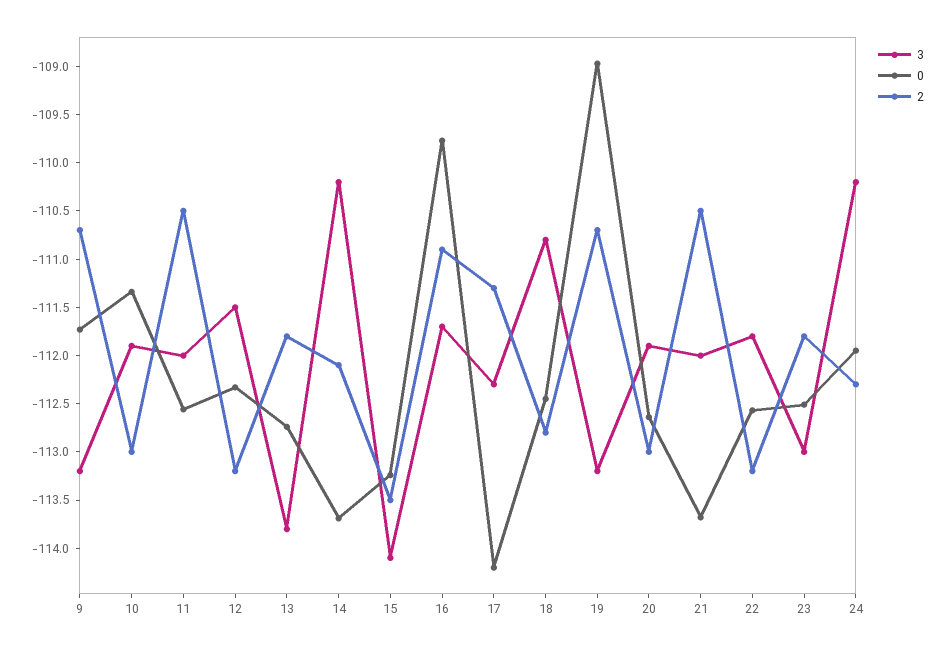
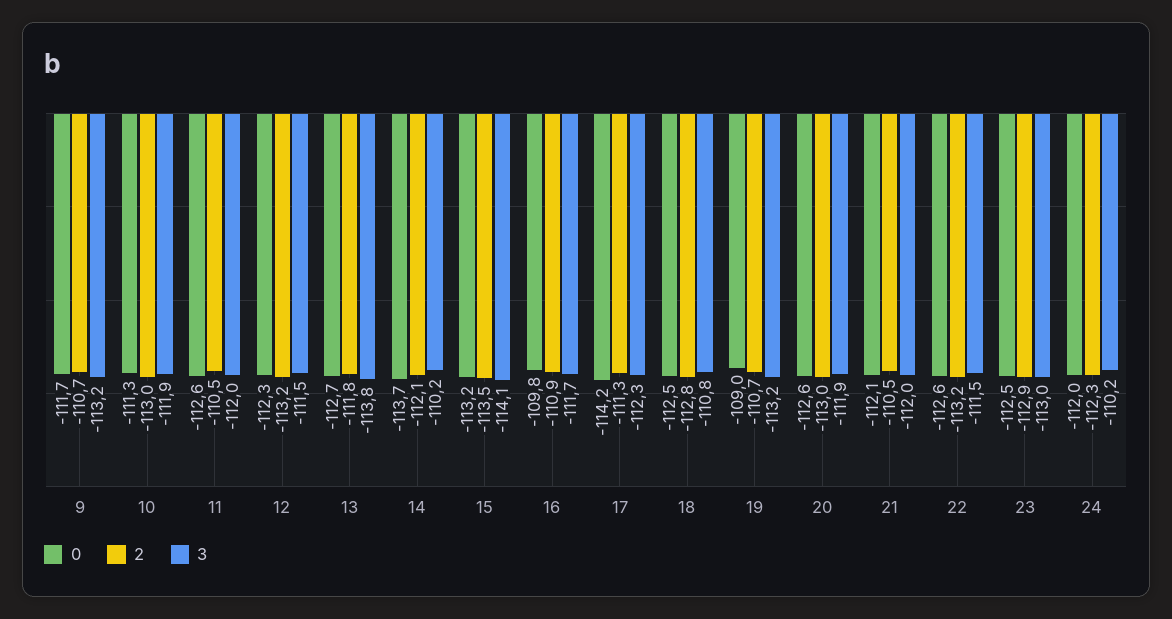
  {
    "3": {
      "9": -113.2,
      "10": -111.9,
      "11": -112,
      "12": -111.5,
      "13": -113.8,
      "14": -110.2,
      "15": -114.1,
      "16": -111.7,
      "17": -112.3,
      "18": -110.8,
      "19": -113.2,
      "20": -111.9,
      "21": -112,
-     "22": -111.8,
+     "22": -111.5,
      "23": -113,
      "24": -110.2
    },
    "0": {
      "9": -111.7,
      "10": -111.3,
      "11": -112.6,
      "12": -112.3,
      "13": -112.7,
      "14": -113.7,
      "15": -113.2,
      "16": -109.8,
      "17": -114.2,
      "18": -112.5,
      "19": -109,
      "20": -112.6,
-     "21": -113.7,
+     "21": -112.1,
      "22": -112.6,
      "23": -112.5,
      "24": -112
    },
    "2": {
      "9": -110.7,
      "10": -113,
      "11": -110.5,
      "12": -113.2,
      "13": -111.8,
      "14": -112.1,
      "15": -113.5,
      "16": -110.9,
      "17": -111.3,
      "18": -112.8,
      "19": -110.7,
      "20": -113,
      "21": -110.5,
      "22": -113.2,
-     "23": -111.8,
+     "23": -112.9,
      "24": -112.3
    }
  }

